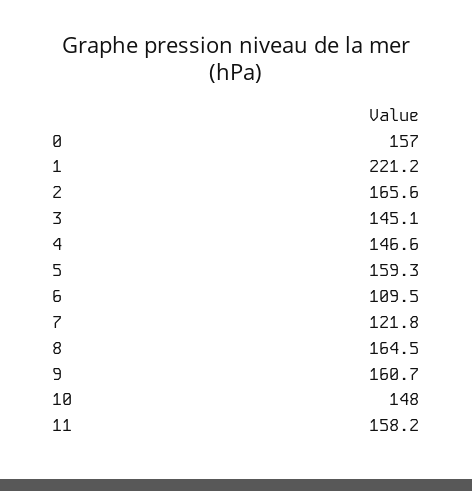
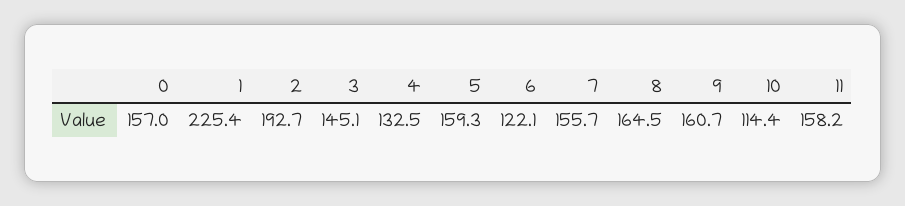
  {
    "0": 157,
-   "1": 221.2,
+   "1": 225.4,
-   "2": 165.6,
+   "2": 192.7,
    "3": 145.1,
-   "4": 146.6,
+   "4": 132.5,
    "5": 159.3,
-   "6": 109.5,
+   "6": 122.1,
-   "7": 121.8,
+   "7": 155.7,
    "8": 164.5,
    "9": 160.7,
-   "10": 148,
+   "10": 114.4,
    "11": 158.2
  }

